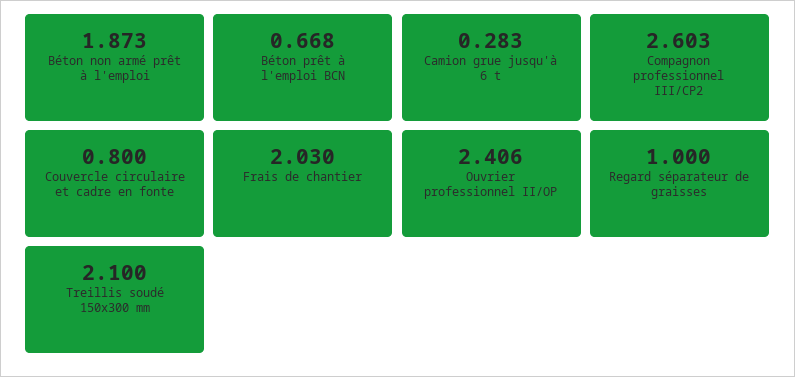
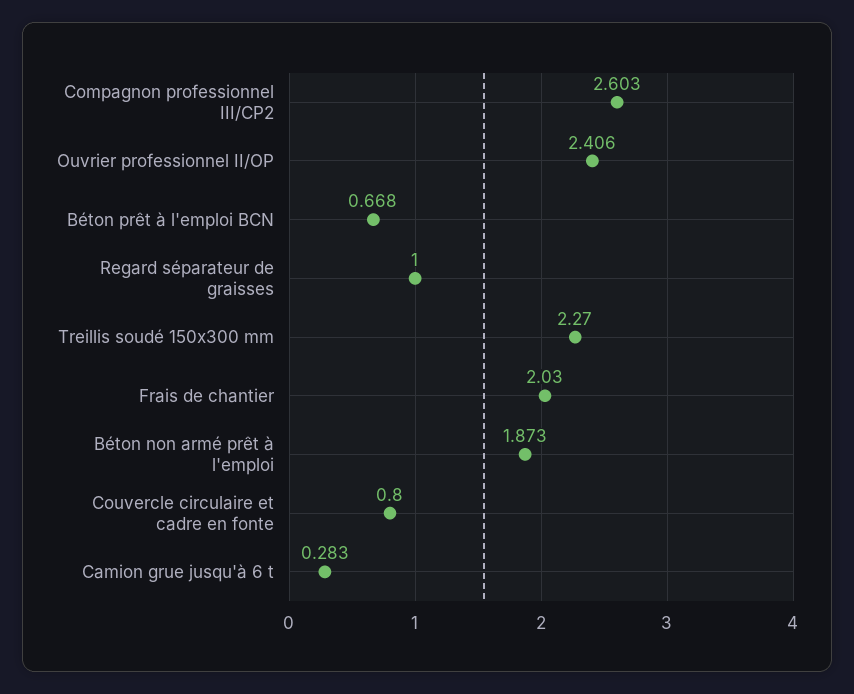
  {
    "Béton non armé prêt à l'emploi": 1.873,
    "Béton prêt à l'emploi BCN": 0.668,
    "Camion grue jusqu'à 6 t": 0.283,
    "Compagnon professionnel III/CP2": 2.603,
    "Couvercle circulaire et cadre en fonte": 0.8,
    "Frais de chantier": 2.03,
    "Ouvrier professionnel II/OP": 2.406,
    "Regard séparateur de graisses": 1,
-   "Treillis soudé 150x300 mm": 2.1
+   "Treillis soudé 150x300 mm": 2.27
  }

